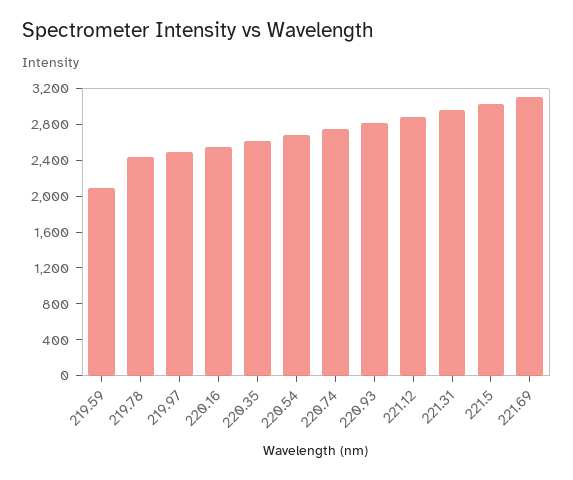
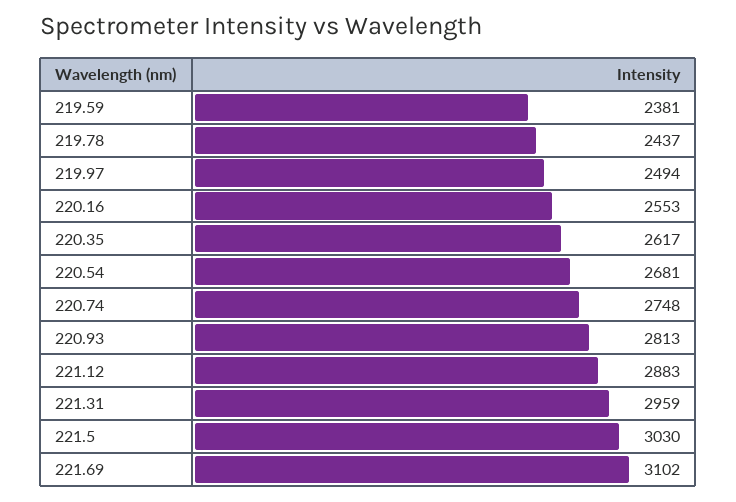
  {
-   "219.59": 2100,
+   "219.59": 2381,
    "219.78": 2437,
    "219.97": 2494,
    "220.16": 2553,
    "220.35": 2617,
    "220.54": 2681,
    "220.74": 2748,
    "220.93": 2813,
    "221.12": 2883,
    "221.31": 2959,
    "221.5": 3030,
    "221.69": 3102
  }

